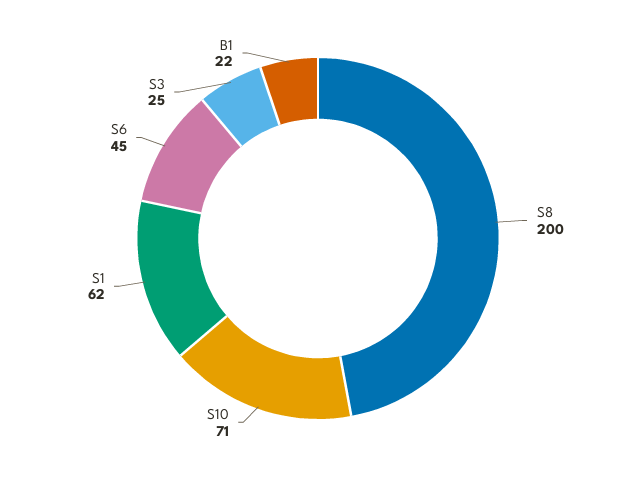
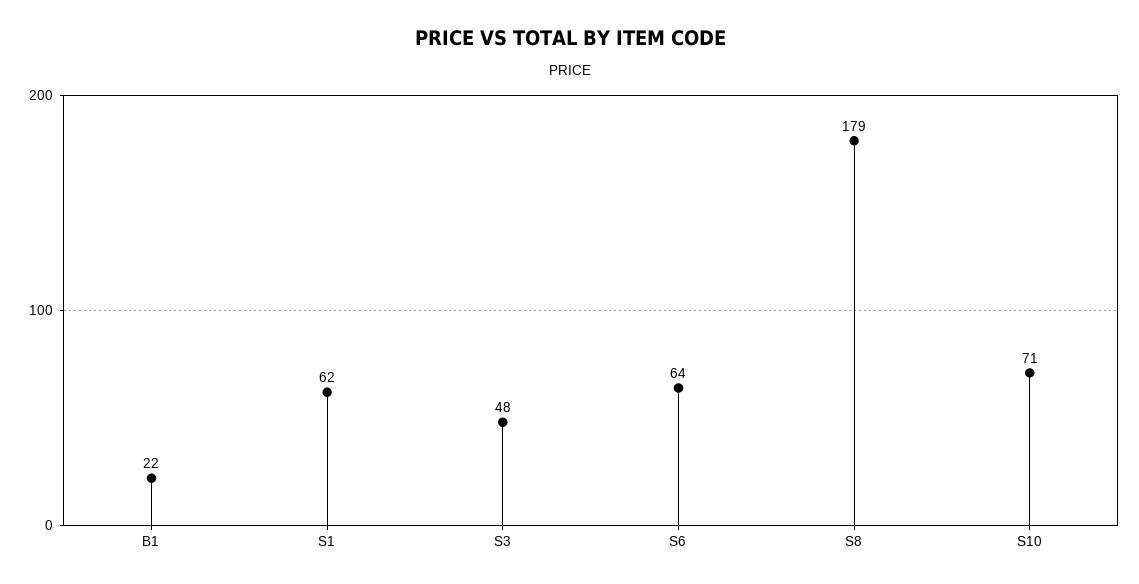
  {
-   "S8": 200,
+   "S8": 179,
    "S10": 71,
    "S1": 62,
-   "S6": 45,
+   "S6": 64,
-   "S3": 25,
+   "S3": 48,
    "B1": 22
  }

